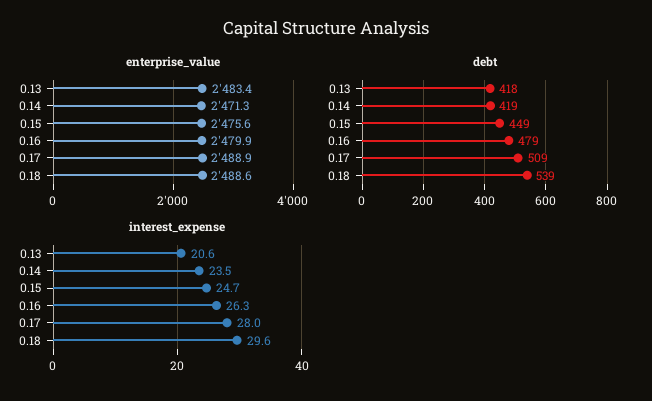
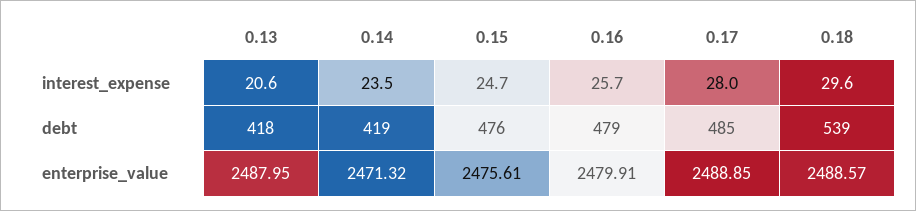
  {
    "enterprise_value": {
-     "0.13": 2483.4,
+     "0.13": 2487.95,
      "0.14": 2471.32,
      "0.15": 2475.61,
      "0.16": 2479.91,
      "0.17": 2488.85,
      "0.18": 2488.57
    },
    "debt": {
      "0.13": 418,
      "0.14": 419,
-     "0.15": 449,
+     "0.15": 476,
      "0.16": 479,
-     "0.17": 509,
+     "0.17": 485,
      "0.18": 539
    },
    "interest_expense": {
      "0.13": 20.6,
      "0.14": 23.5,
      "0.15": 24.7,
-     "0.16": 26.3,
+     "0.16": 25.7,
      "0.17": 28,
      "0.18": 29.6
    }
  }

